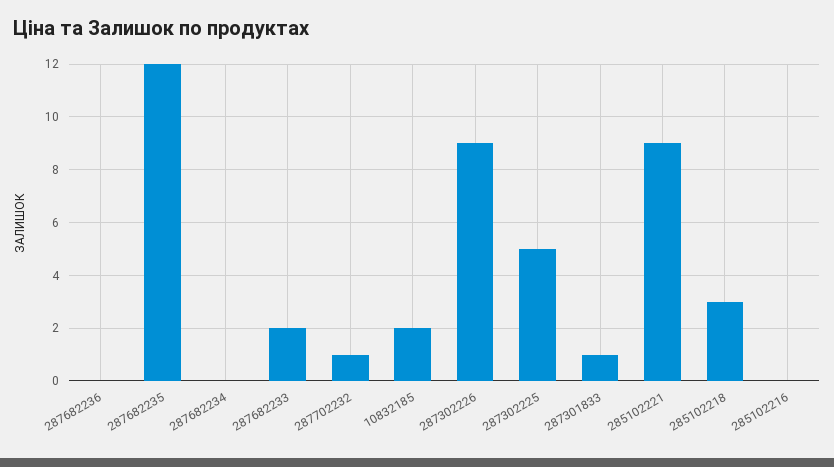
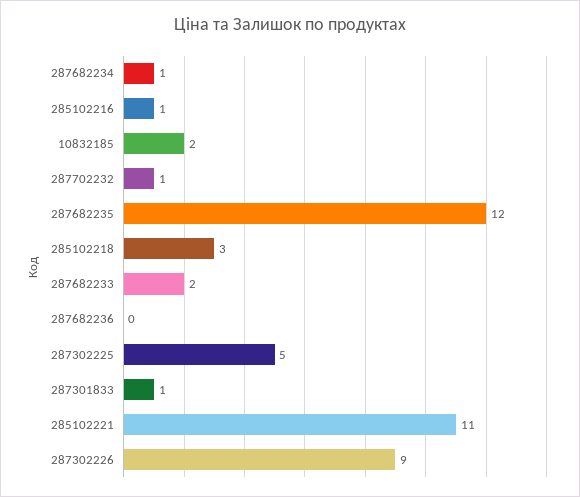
  {
    "287682236": 0,
    "287682235": 12,
-   "287682234": 0,
+   "287682234": 1,
    "287682233": 2,
    "287702232": 1,
    "10832185": 2,
    "287302226": 9,
    "287302225": 5,
    "287301833": 1,
-   "285102221": 9,
+   "285102221": 11,
    "285102218": 3,
-   "285102216": 0
+   "285102216": 1
  }

